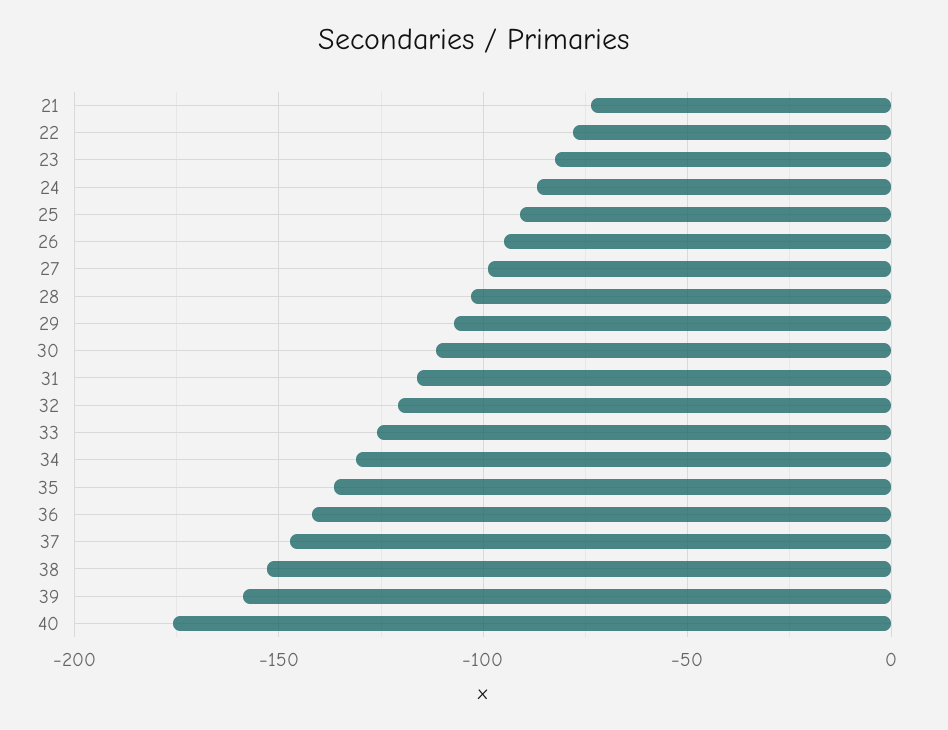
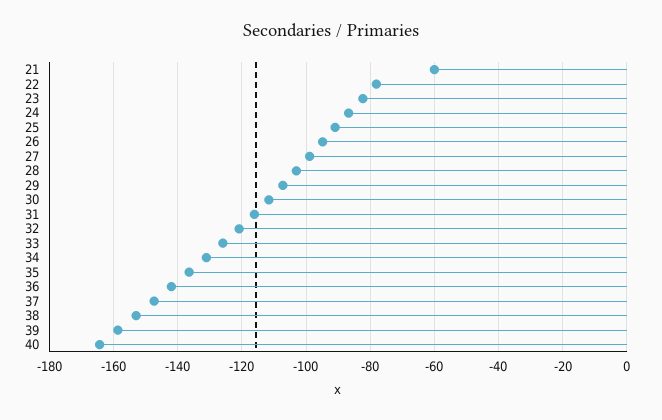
  {
-   "21": -75,
+   "21": -60,
    "22": -78,
    "23": -82,
    "24": -86,
    "25": -90,
    "26": -94,
    "27": -98,
    "28": -104,
    "29": -108,
    "30": -112,
    "31": -116,
    "32": -120,
    "33": -126,
    "34": -132,
    "35": -136,
    "36": -142,
    "37": -148,
    "38": -154,
    "39": -158,
-   "40": -175
+   "40": -164
  }

